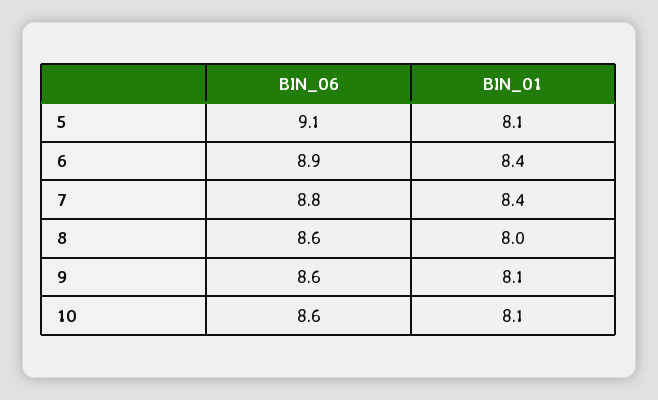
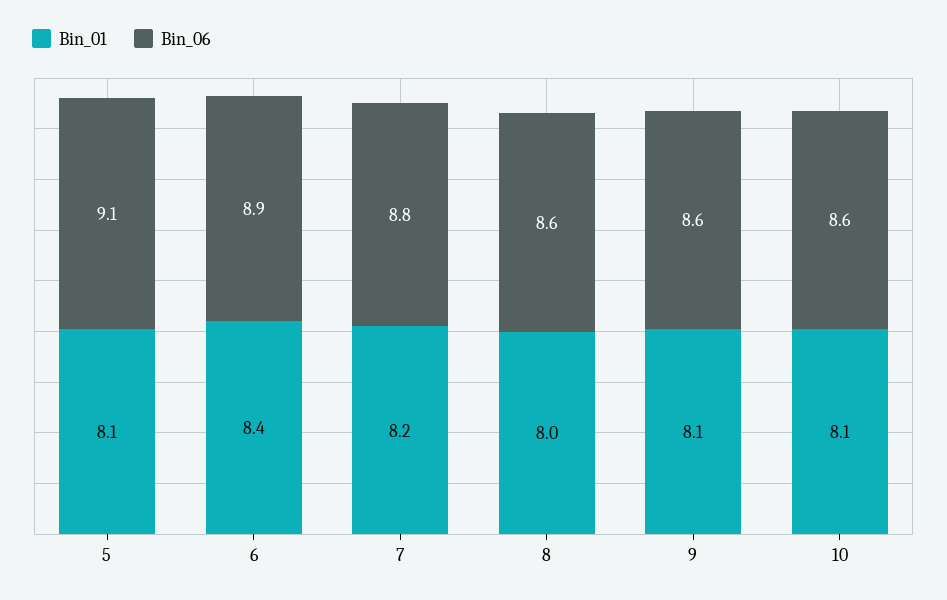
  {
    "BIN_06": {
      "5": 9.1,
      "6": 8.9,
      "7": 8.8,
      "8": 8.6,
      "9": 8.6,
      "10": 8.6
    },
    "BIN_01": {
      "5": 8.1,
      "6": 8.4,
-     "7": 8.4,
+     "7": 8.2,
      "8": 8,
      "9": 8.1,
      "10": 8.1
    }
  }

